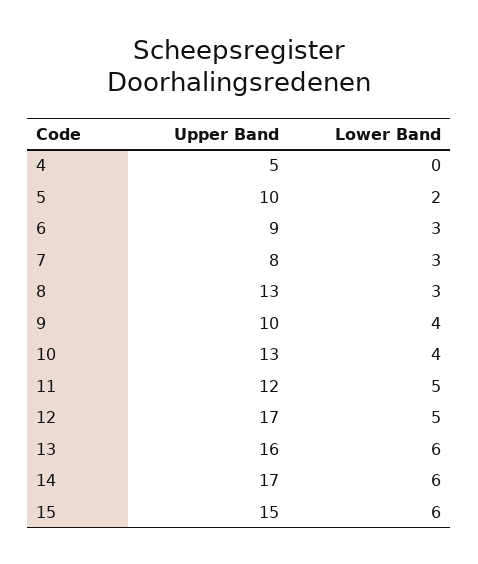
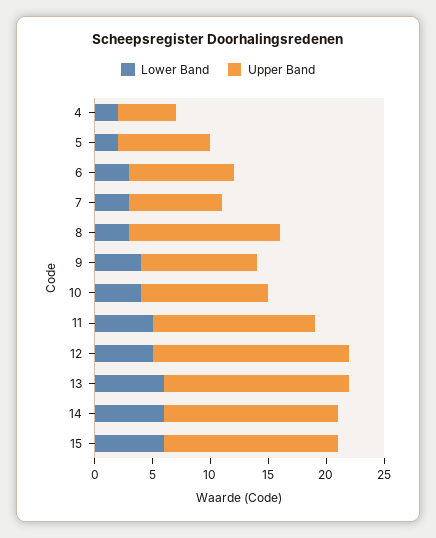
  {
    "Upper Band": {
      "4": 5,
-     "5": 10,
+     "5": 8,
      "6": 9,
      "7": 8,
      "8": 13,
      "9": 10,
-     "10": 13,
+     "10": 11,
-     "11": 12,
+     "11": 14,
      "12": 17,
      "13": 16,
-     "14": 17,
+     "14": 15,
      "15": 15
    },
    "Lower Band": {
-     "4": 0,
+     "4": 2,
      "5": 2,
      "6": 3,
      "7": 3,
      "8": 3,
      "9": 4,
      "10": 4,
      "11": 5,
      "12": 5,
      "13": 6,
      "14": 6,
      "15": 6
    }
  }

